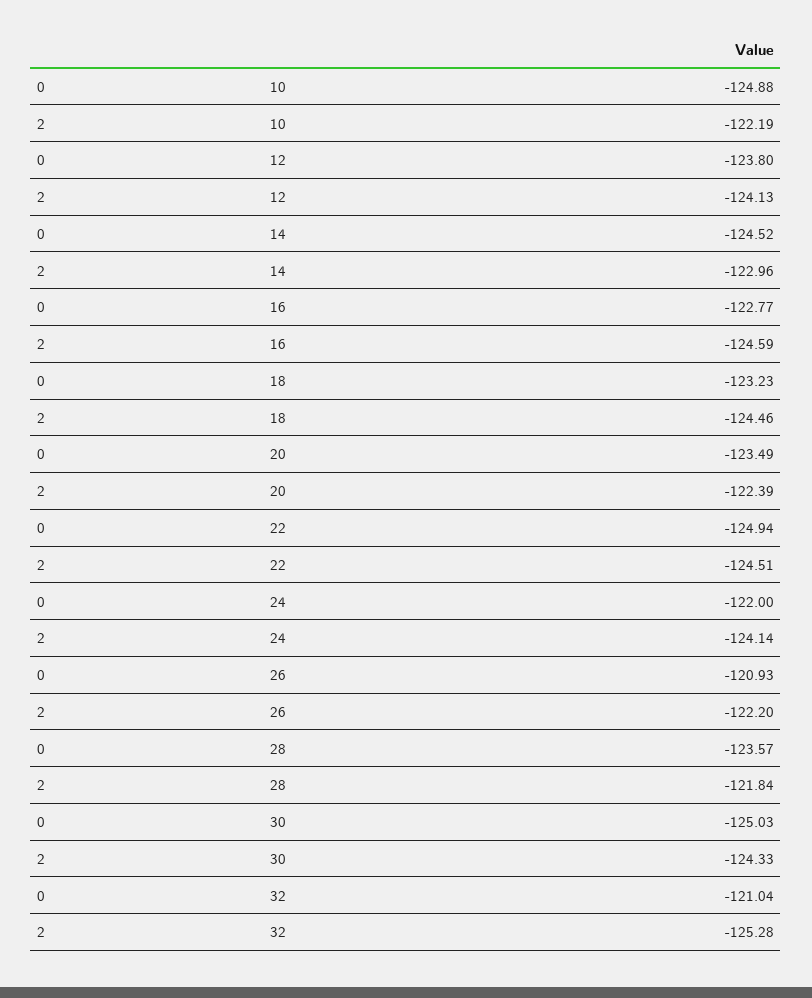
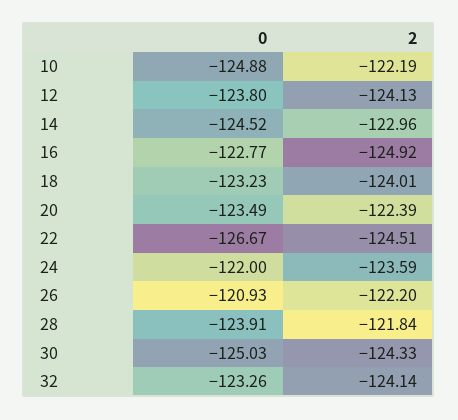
  {
    "0": {
      "10": -124.88,
      "12": -123.8,
      "14": -124.52,
      "16": -122.77,
      "18": -123.23,
      "20": -123.49,
-     "22": -124.94,
+     "22": -126.67,
      "24": -122,
      "26": -120.93,
-     "28": -123.57,
+     "28": -123.91,
      "30": -125.03,
-     "32": -121.04
+     "32": -123.26
    },
    "2": {
      "10": -122.19,
      "12": -124.13,
      "14": -122.96,
-     "16": -124.59,
+     "16": -124.92,
-     "18": -124.46,
+     "18": -124.01,
      "20": -122.39,
      "22": -124.51,
-     "24": -124.14,
+     "24": -123.59,
      "26": -122.2,
      "28": -121.84,
      "30": -124.33,
-     "32": -125.28
+     "32": -124.14
    }
  }

